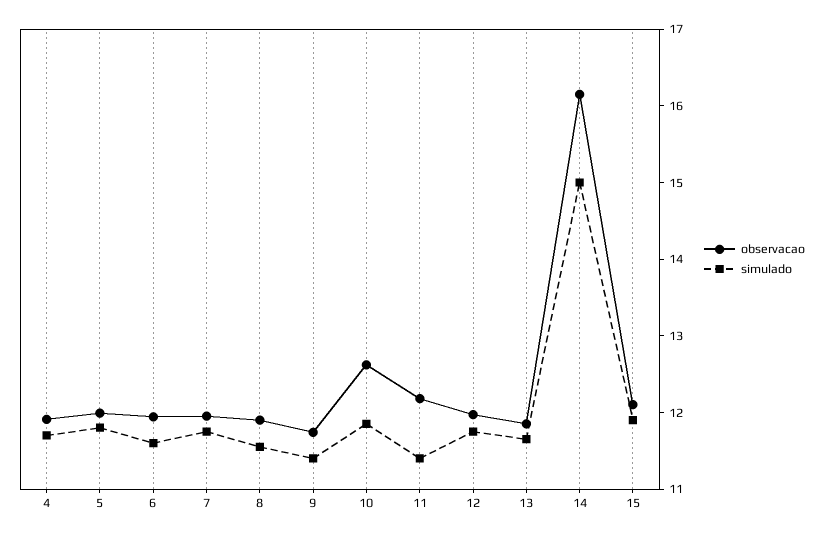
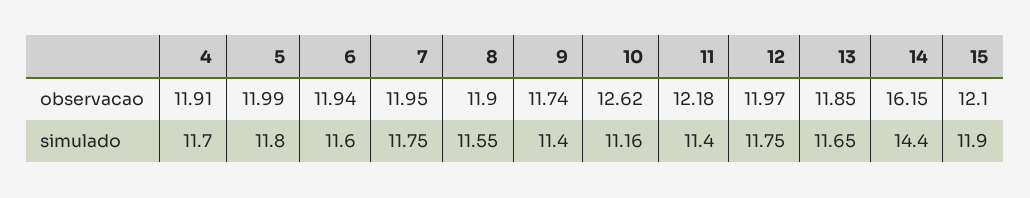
  {
    "observacao": {
      "4": 11.91,
      "5": 11.99,
      "6": 11.94,
      "7": 11.95,
      "8": 11.9,
      "9": 11.74,
      "10": 12.62,
      "11": 12.18,
      "12": 11.97,
      "13": 11.85,
      "14": 16.15,
      "15": 12.1
    },
    "simulado": {
      "4": 11.7,
      "5": 11.8,
      "6": 11.6,
      "7": 11.75,
      "8": 11.55,
      "9": 11.4,
-     "10": 11.8,
+     "10": 11.16,
      "11": 11.4,
      "12": 11.75,
      "13": 11.65,
-     "14": 15,
+     "14": 14.4,
      "15": 11.9
    }
  }

